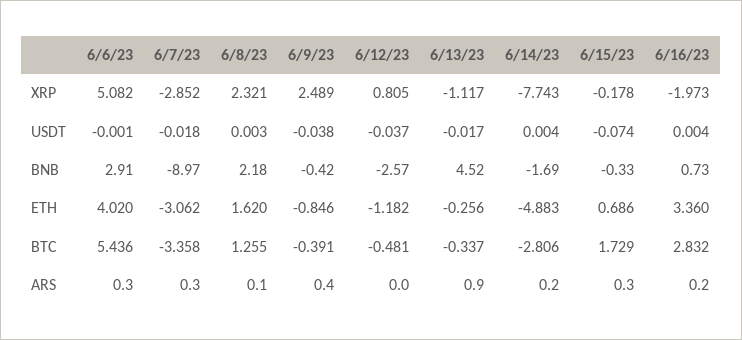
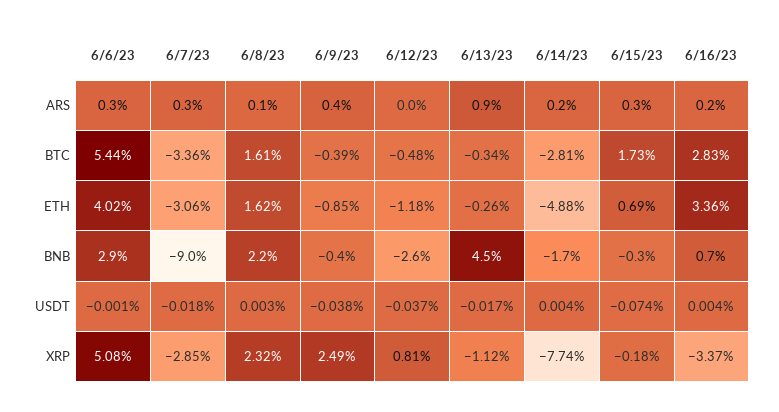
  {
    "6/6/23": {
      "XRP": 5.082,
      "USDT": -0.001,
      "BNB": 2.91,
      "ETH": 4.02,
      "BTC": 5.436,
      "ARS": 0.3
    },
    "6/7/23": {
      "XRP": -2.852,
      "USDT": -0.018,
      "BNB": -8.97,
      "ETH": -3.062,
      "BTC": -3.358,
      "ARS": 0.3
    },
    "6/8/23": {
      "XRP": 2.321,
      "USDT": 0.003,
      "BNB": 2.18,
      "ETH": 1.62,
-     "BTC": 1.255,
+     "BTC": 1.61,
      "ARS": 0.1
    },
    "6/9/23": {
      "XRP": 2.489,
      "USDT": -0.038,
      "BNB": -0.42,
      "ETH": -0.846,
      "BTC": -0.391,
      "ARS": 0.4
    },
    "6/12/23": {
      "XRP": 0.805,
      "USDT": -0.037,
      "BNB": -2.57,
      "ETH": -1.182,
      "BTC": -0.481,
      "ARS": 0
    },
    "6/13/23": {
      "XRP": -1.117,
      "USDT": -0.017,
      "BNB": 4.52,
      "ETH": -0.256,
      "BTC": -0.337,
      "ARS": 0.9
    },
    "6/14/23": {
      "XRP": -7.743,
      "USDT": 0.004,
      "BNB": -1.69,
      "ETH": -4.883,
      "BTC": -2.806,
      "ARS": 0.2
    },
    "6/15/23": {
      "XRP": -0.178,
      "USDT": -0.074,
      "BNB": -0.33,
      "ETH": 0.686,
      "BTC": 1.729,
      "ARS": 0.3
    },
    "6/16/23": {
-     "XRP": -1.973,
+     "XRP": -3.37,
      "USDT": 0.004,
      "BNB": 0.73,
      "ETH": 3.36,
      "BTC": 2.832,
      "ARS": 0.2
    }
  }

